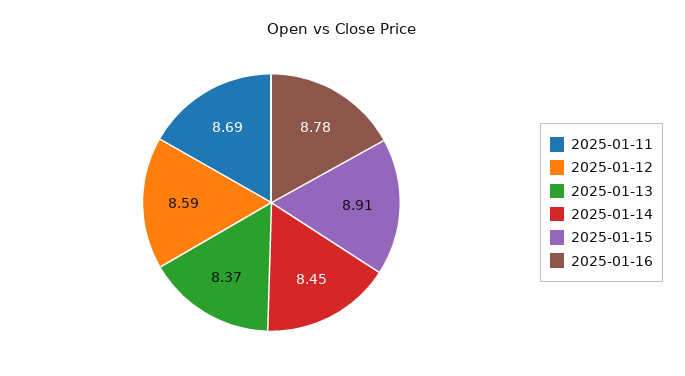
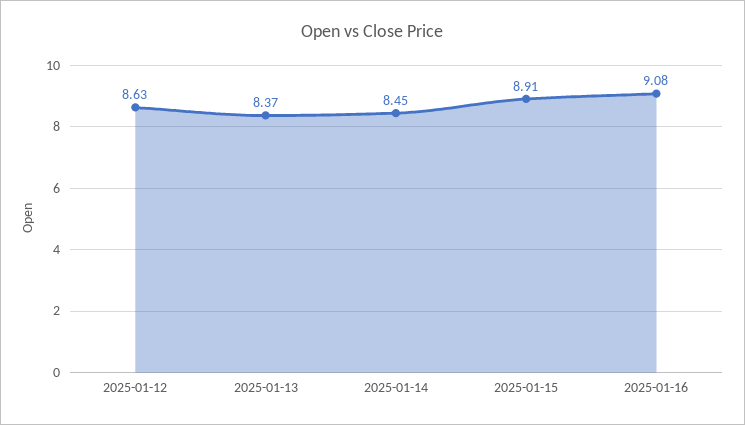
  {
-   "2025-01-11": 8.69,
-   "2025-01-12": 8.59,
+   "2025-01-12": 8.63,
    "2025-01-13": 8.37,
    "2025-01-14": 8.45,
    "2025-01-15": 8.91,
-   "2025-01-16": 8.78
+   "2025-01-16": 9.08
  }

